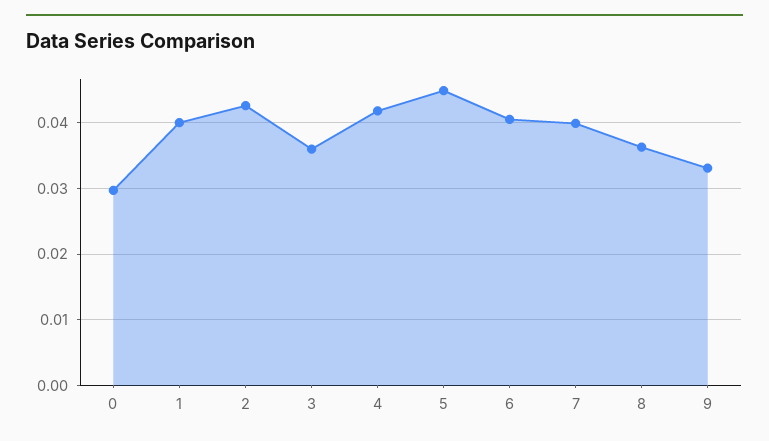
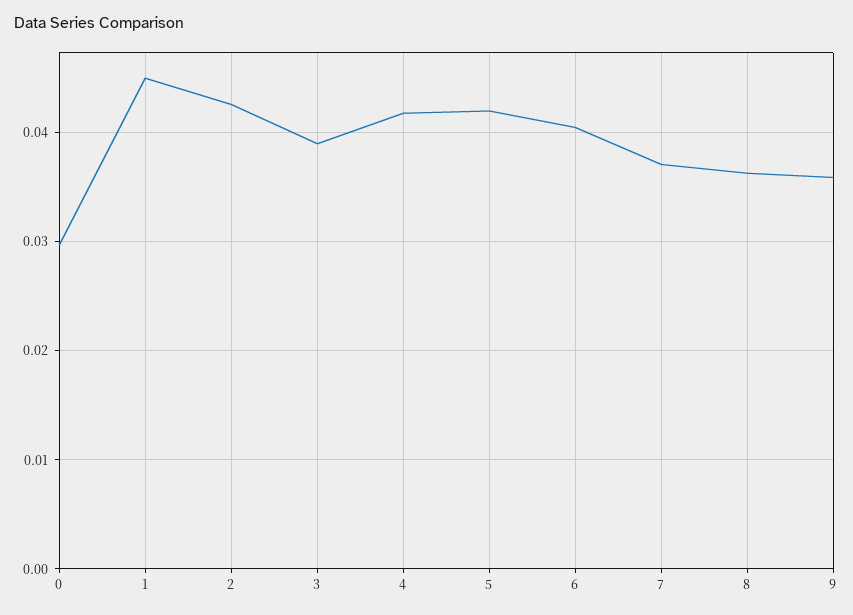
  {
    "0": 0.03,
-   "1": 0.04,
+   "1": 0.045,
    "2": 0.043,
-   "3": 0.036,
+   "3": 0.039,
    "4": 0.042,
-   "5": 0.045,
+   "5": 0.042,
    "6": 0.041,
-   "7": 0.04,
+   "7": 0.037,
    "8": 0.036,
-   "9": 0.033
+   "9": 0.036
  }

